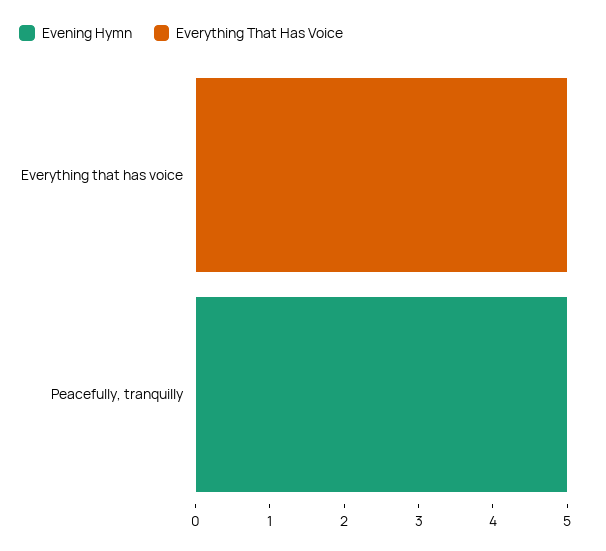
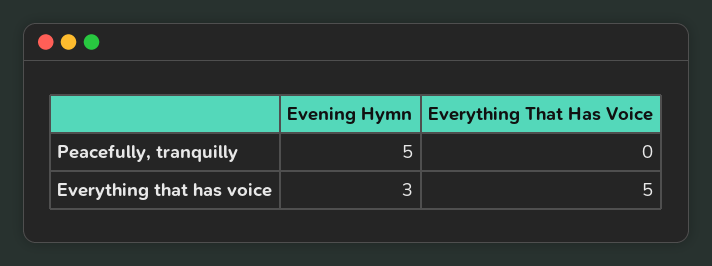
  {
    "Evening Hymn": {
-     "Everything that has voice": 0,
+     "Everything that has voice": 3,
      "Peacefully, tranquilly": 5
    },
    "Everything That Has Voice": {
      "Everything that has voice": 5,
      "Peacefully, tranquilly": 0
    }
  }

